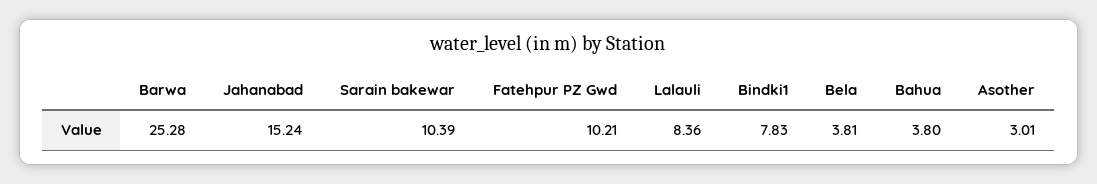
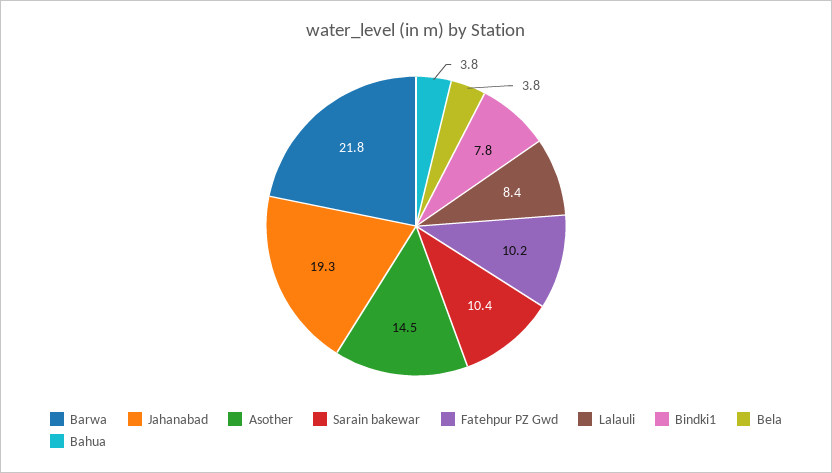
  {
-   "Barwa": 25.28,
+   "Barwa": 21.8,
-   "Jahanabad": 15.24,
+   "Jahanabad": 19.3,
    "Sarain bakewar": 10.39,
    "Fatehpur PZ Gwd": 10.21,
    "Lalauli": 8.36,
    "Bindki1": 7.83,
    "Bela": 3.81,
    "Bahua": 3.8,
-   "Asother": 3.01
+   "Asother": 14.5
  }

